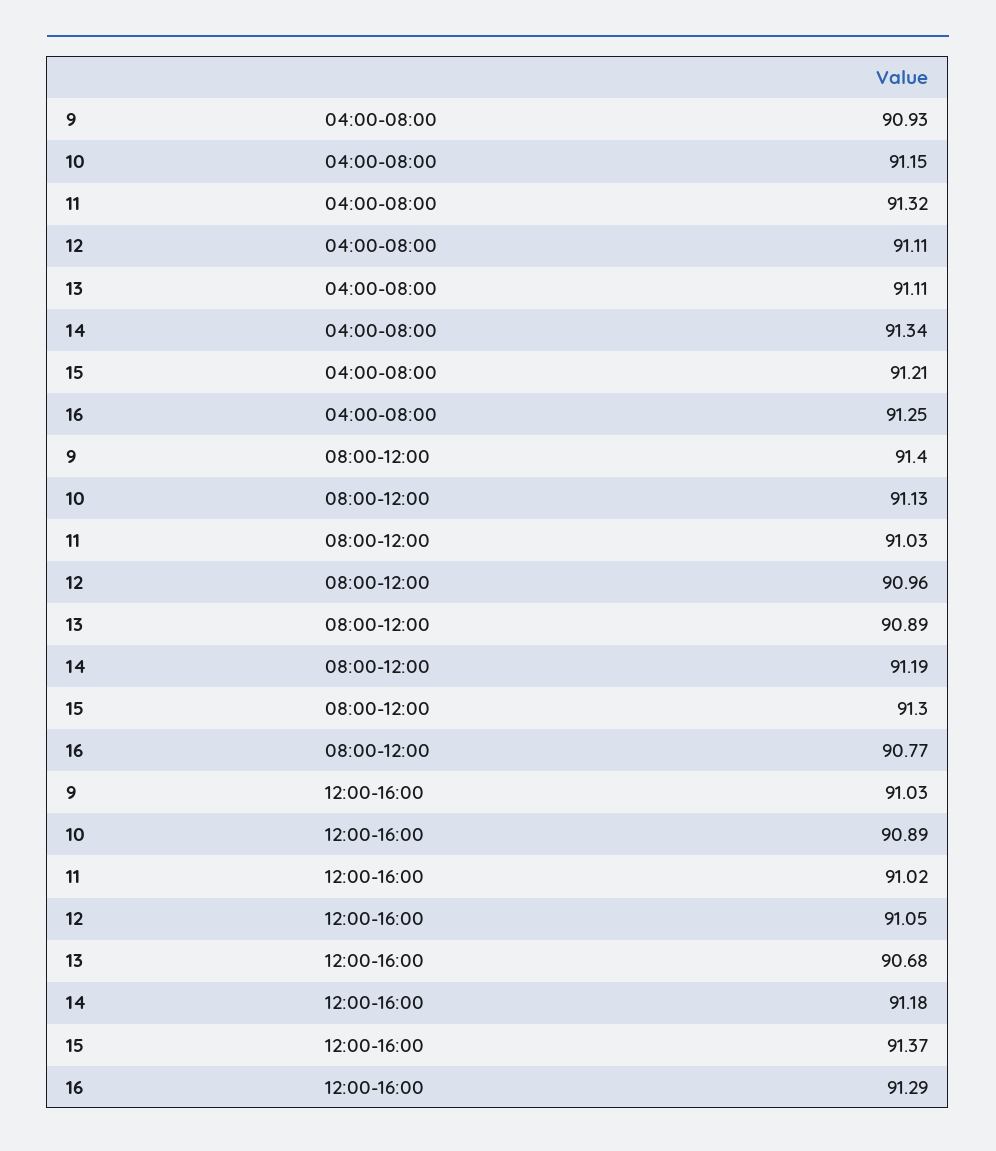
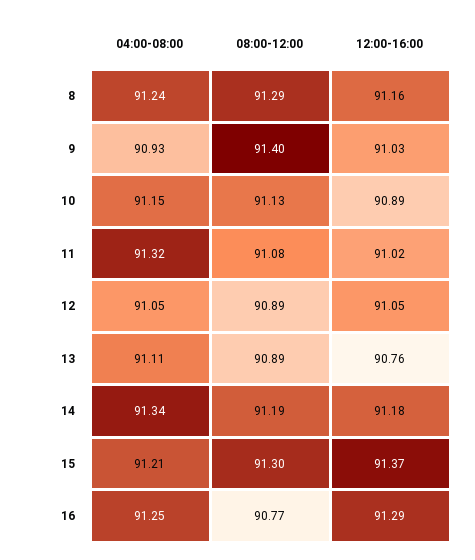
  {
    "9": {
      "04:00-08:00": 90.93,
      "08:00-12:00": 91.4,
      "12:00-16:00": 91.03
    },
    "10": {
      "04:00-08:00": 91.15,
      "08:00-12:00": 91.13,
      "12:00-16:00": 90.89
    },
    "11": {
      "04:00-08:00": 91.32,
-     "08:00-12:00": 91.03,
+     "08:00-12:00": 91.08,
      "12:00-16:00": 91.02
    },
    "12": {
-     "04:00-08:00": 91.11,
+     "04:00-08:00": 91.05,
-     "08:00-12:00": 90.96,
+     "08:00-12:00": 90.89,
      "12:00-16:00": 91.05
    },
    "13": {
      "04:00-08:00": 91.11,
      "08:00-12:00": 90.89,
-     "12:00-16:00": 90.68
+     "12:00-16:00": 90.76
    },
    "14": {
      "04:00-08:00": 91.34,
      "08:00-12:00": 91.19,
      "12:00-16:00": 91.18
    },
    "15": {
      "04:00-08:00": 91.21,
      "08:00-12:00": 91.3,
      "12:00-16:00": 91.37
    },
    "16": {
      "04:00-08:00": 91.25,
      "08:00-12:00": 90.77,
      "12:00-16:00": 91.29
-   }
+   },
+   "8": {
+     "04:00-08:00": 91.24,
+     "08:00-12:00": 91.29,
+     "12:00-16:00": 91.16
+   }
  }

